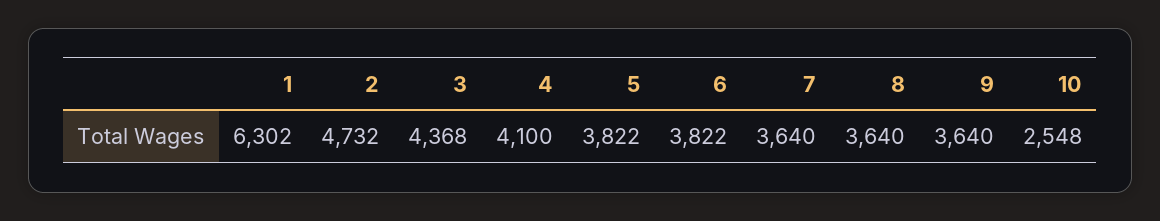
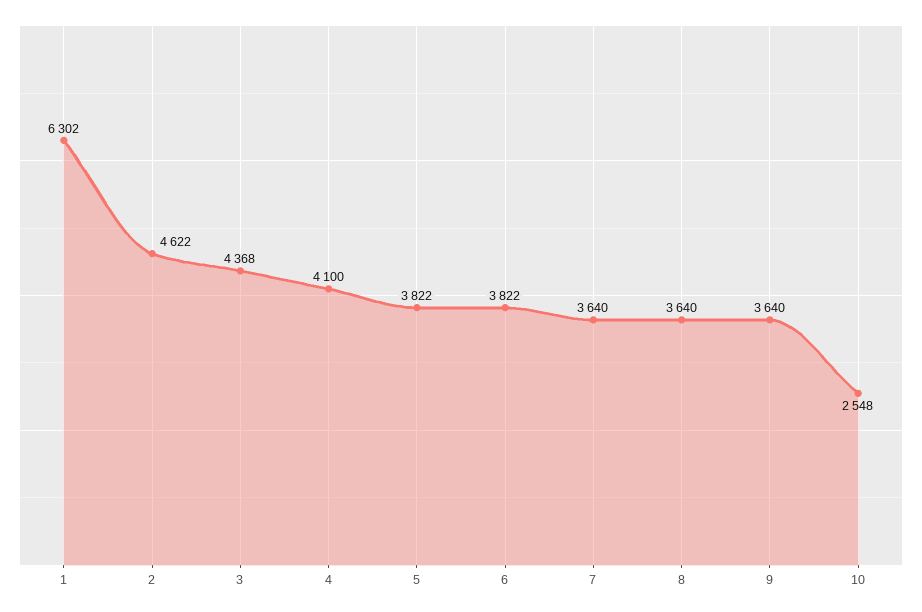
  {
    "1": 6302,
-   "2": 4732,
+   "2": 4622,
    "3": 4368,
    "4": 4100,
    "5": 3822,
    "6": 3822,
    "7": 3640,
    "8": 3640,
    "9": 3640,
    "10": 2548
  }

